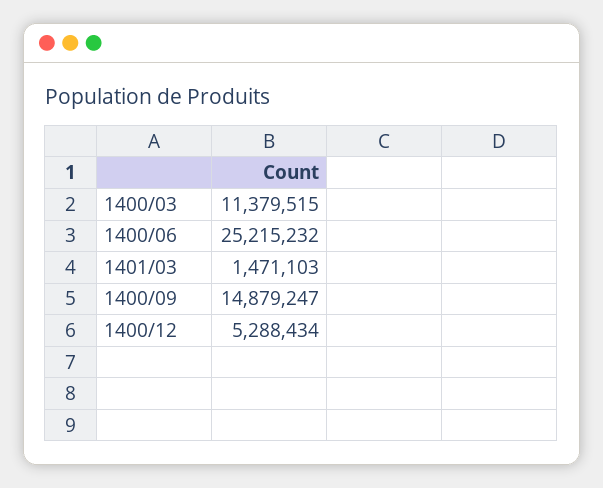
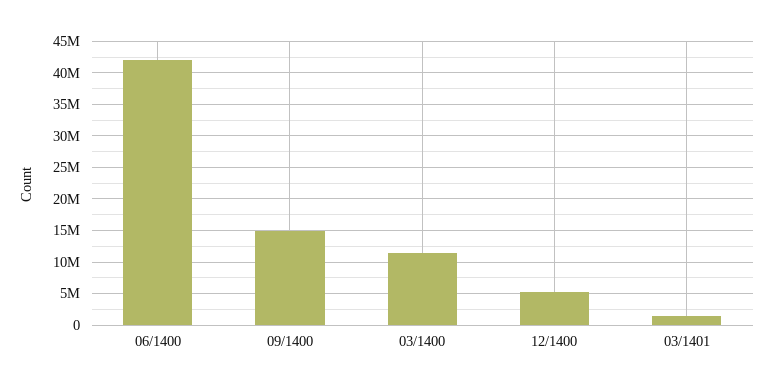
  {
    "1400/03": 11379515,
-   "1400/06": 25215232,
+   "1400/06": 42000000,
    "1401/03": 1471103,
    "1400/09": 14879247,
    "1400/12": 5288434
  }

